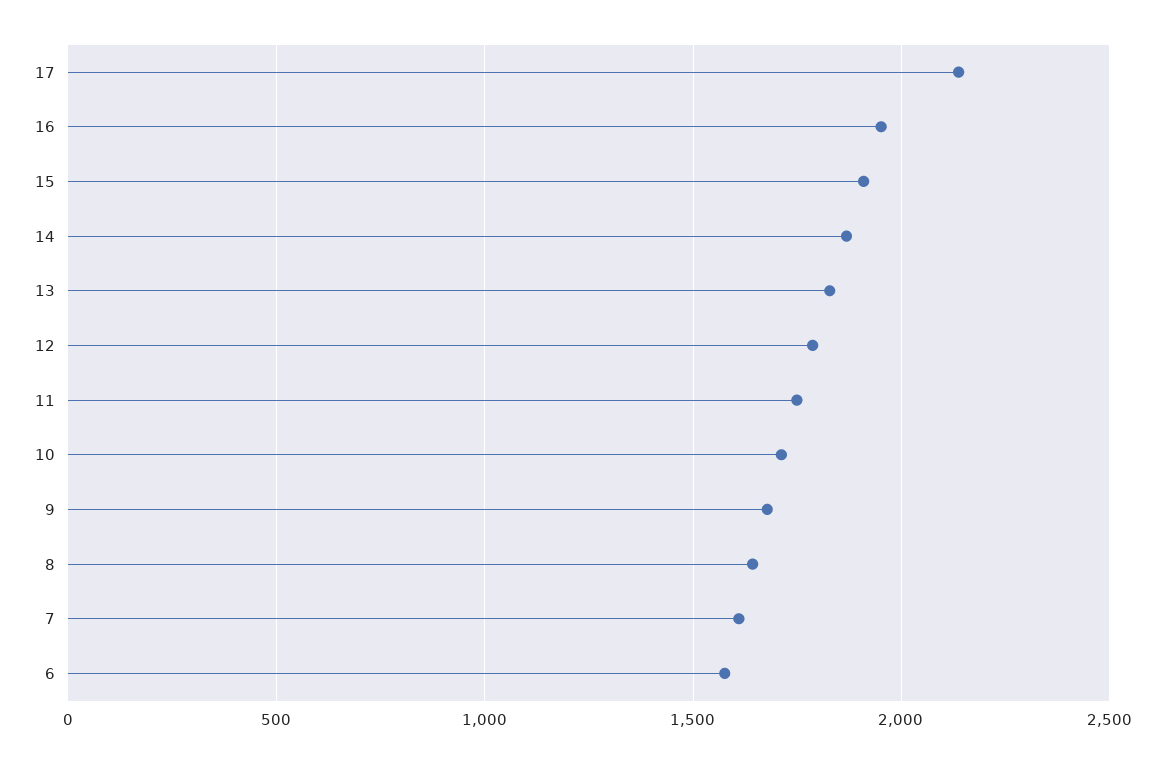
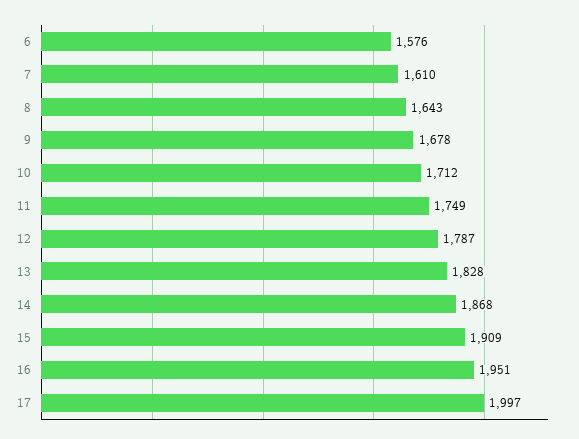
  {
-   "17": 2150,
+   "17": 1997,
    "16": 1951,
    "15": 1909,
    "14": 1868,
    "13": 1828,
    "12": 1787,
    "11": 1749,
    "10": 1712,
    "9": 1678,
    "8": 1643,
    "7": 1610,
    "6": 1576
  }

